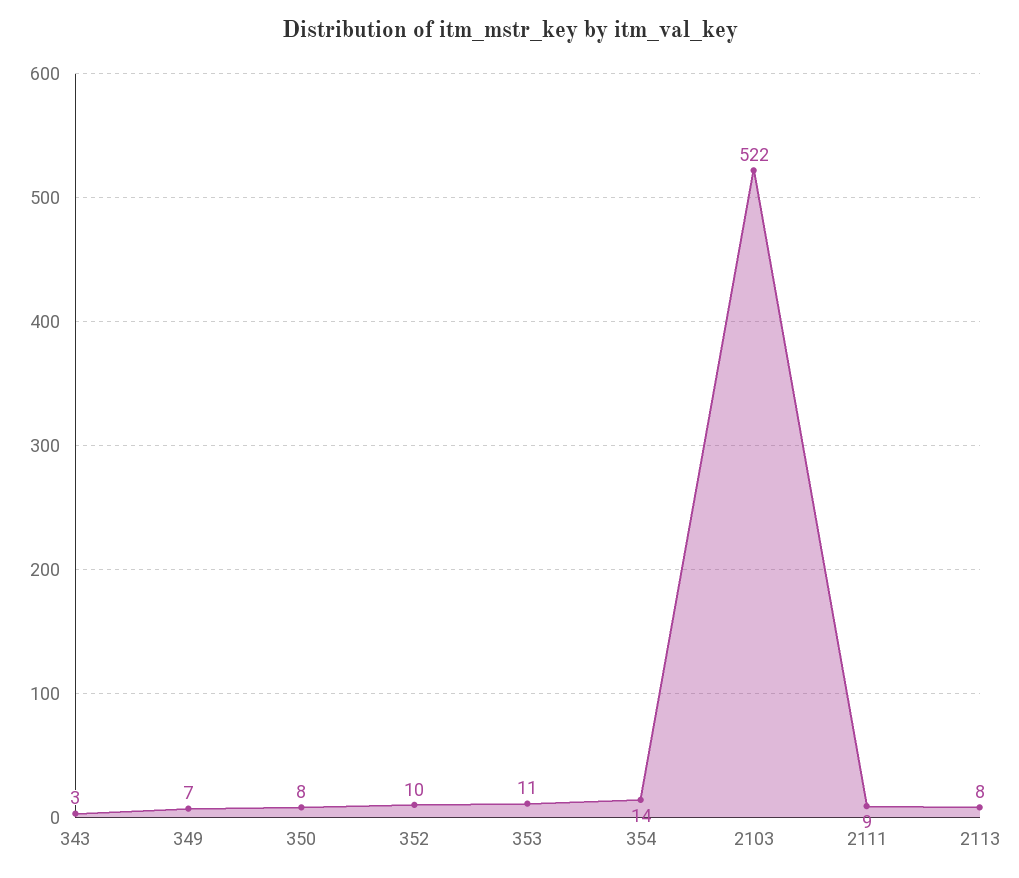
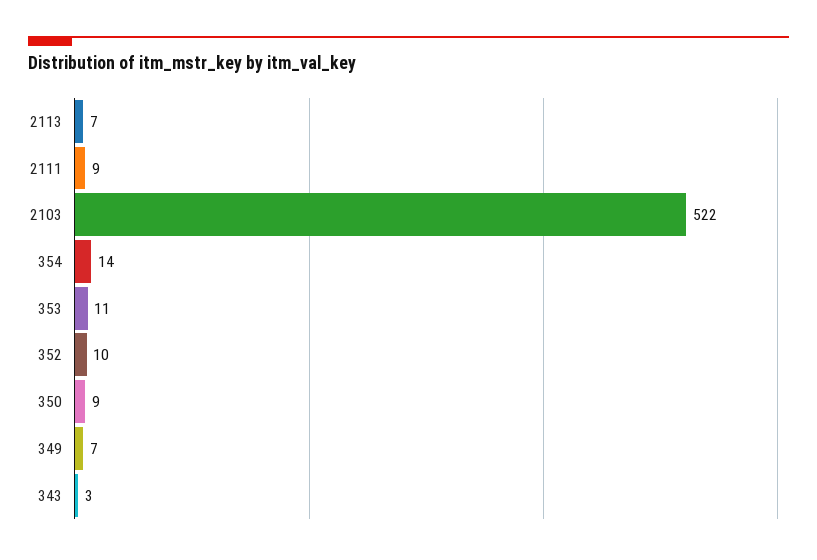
  {
    "343": 3,
    "349": 7,
-   "350": 8,
+   "350": 9,
    "352": 10,
    "353": 11,
    "354": 14,
    "2103": 522,
    "2111": 9,
-   "2113": 8
+   "2113": 7
  }

